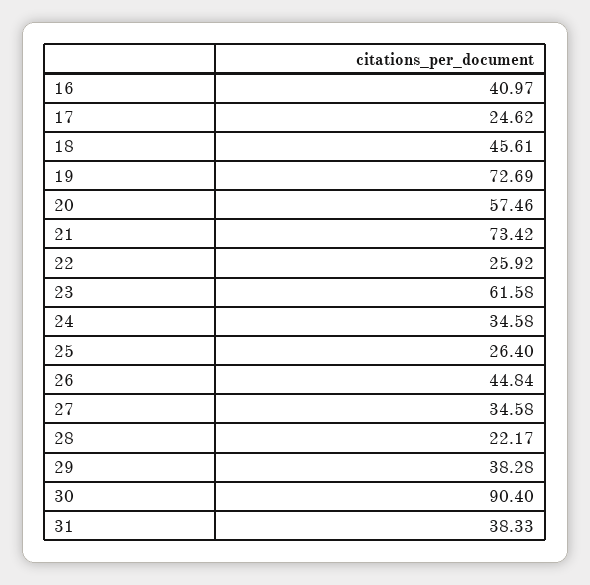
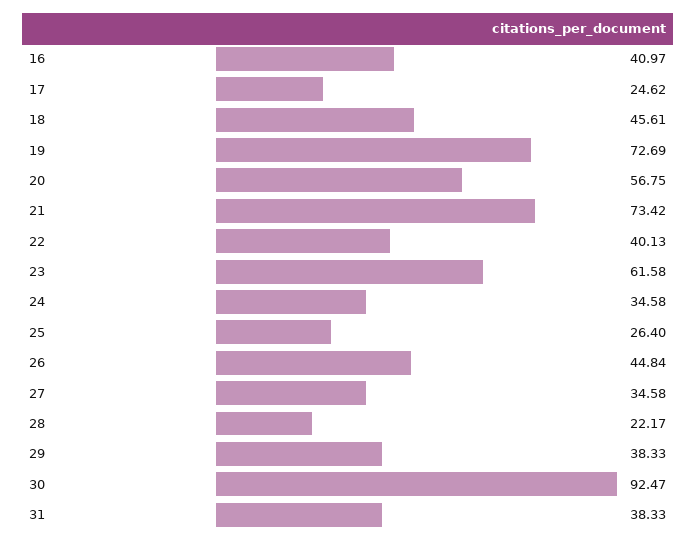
  {
    "16": 40.97,
    "17": 24.62,
    "18": 45.61,
    "19": 72.69,
-   "20": 57.46,
+   "20": 56.75,
    "21": 73.42,
-   "22": 25.92,
+   "22": 40.13,
    "23": 61.58,
    "24": 34.58,
    "25": 26.4,
    "26": 44.84,
    "27": 34.58,
    "28": 22.17,
-   "29": 38.28,
+   "29": 38.33,
-   "30": 90.4,
+   "30": 92.47,
    "31": 38.33
  }

